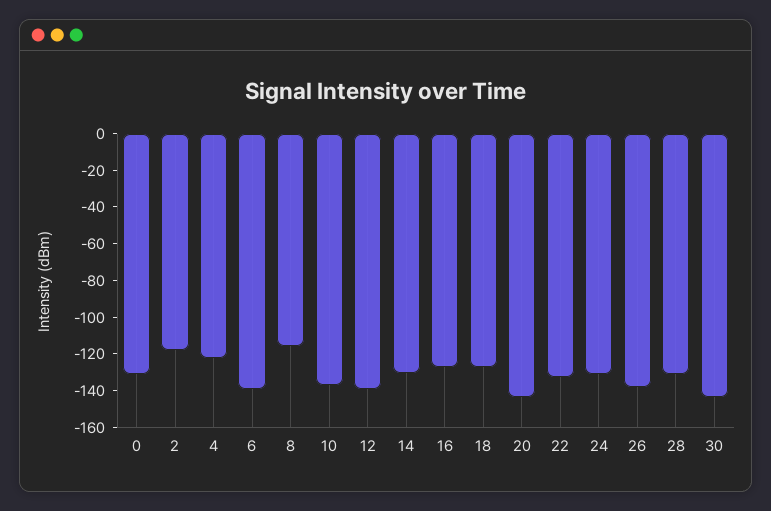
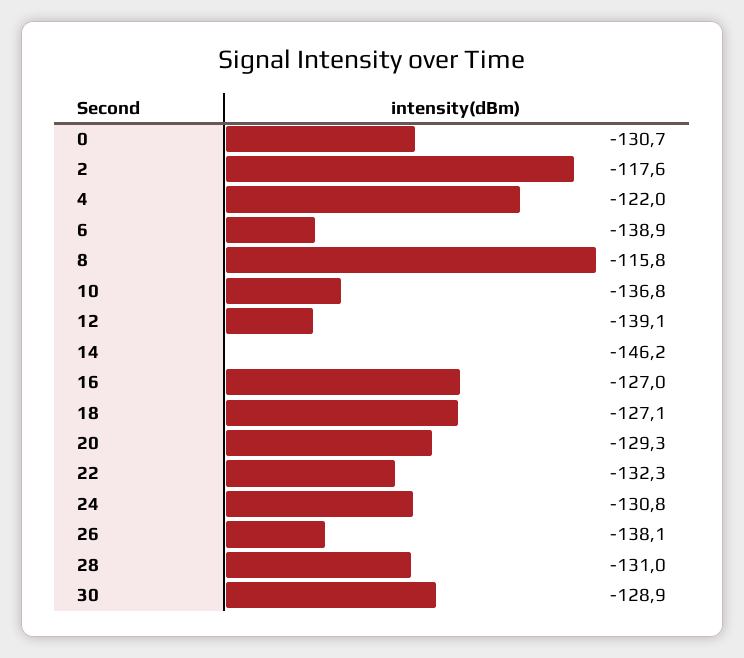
  {
    "0": -130.7,
    "2": -117.6,
    "4": -122,
    "6": -138.9,
    "8": -115.8,
    "10": -136.8,
    "12": -139.1,
-   "14": -130,
+   "14": -146.2,
    "16": -127,
    "18": -127.1,
-   "20": -145,
+   "20": -129.3,
    "22": -132.3,
    "24": -130.8,
    "26": -138.1,
    "28": -131,
-   "30": -145
+   "30": -128.9
  }

